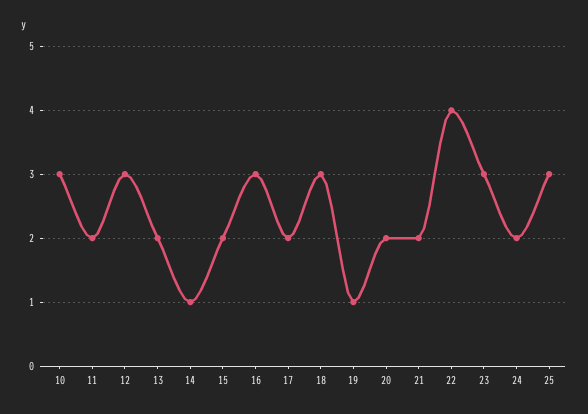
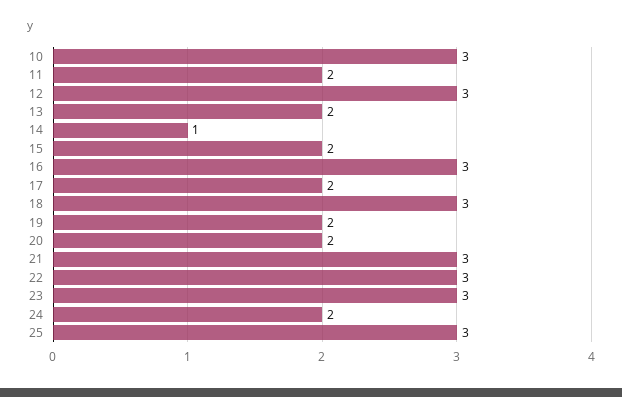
  {
    "10": 3,
    "11": 2,
    "12": 3,
    "13": 2,
    "14": 1,
    "15": 2,
    "16": 3,
    "17": 2,
    "18": 3,
-   "19": 1,
+   "19": 2,
    "20": 2,
-   "21": 2,
+   "21": 3,
-   "22": 4,
+   "22": 3,
    "23": 3,
    "24": 2,
    "25": 3
  }

